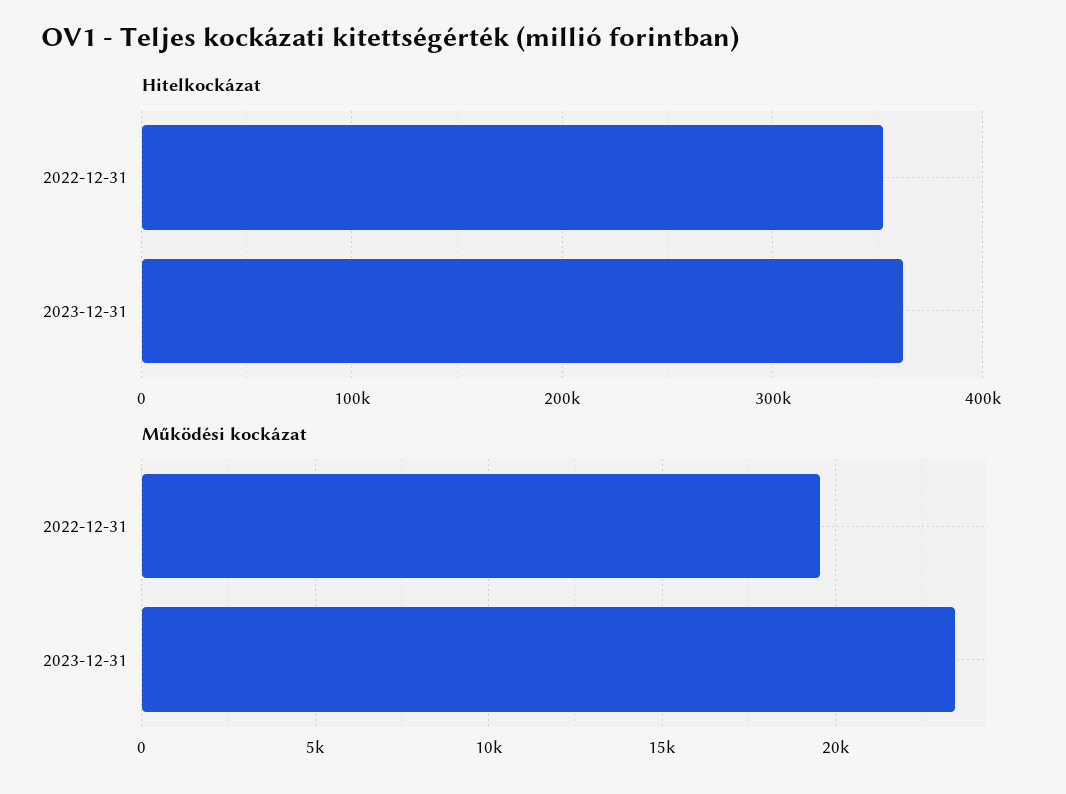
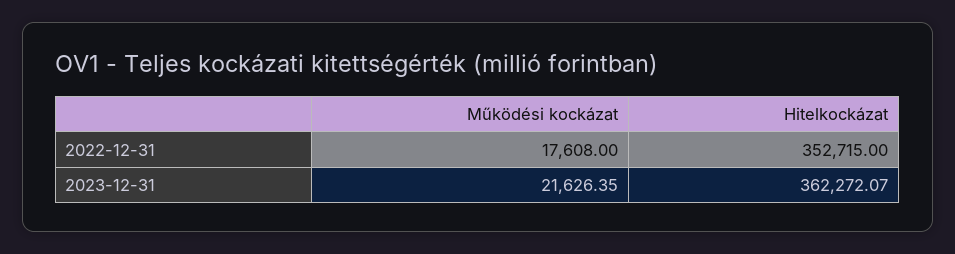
  {
    "Hitelkockázat": {
      "2022-12-31": 352715,
      "2023-12-31": 362272.07
    },
    "Működési kockázat": {
-     "2022-12-31": 19500,
+     "2022-12-31": 17608,
-     "2023-12-31": 23500
+     "2023-12-31": 21626.35
    }
  }

